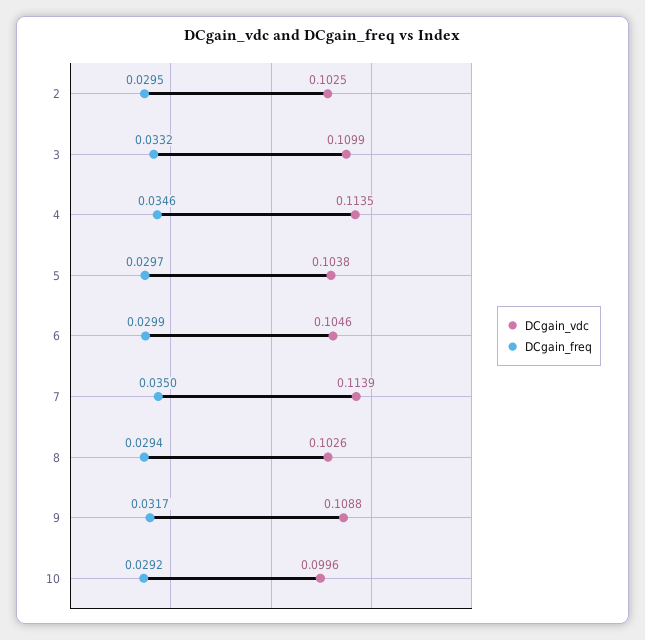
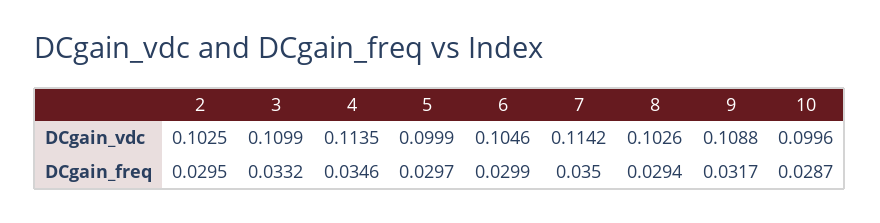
  {
    "DCgain_vdc": {
      "2": 0.1025,
      "3": 0.1099,
      "4": 0.1135,
-     "5": 0.1038,
+     "5": 0.0999,
      "6": 0.1046,
-     "7": 0.1139,
+     "7": 0.1142,
      "8": 0.1026,
      "9": 0.1088,
      "10": 0.0996
    },
    "DCgain_freq": {
      "2": 0.0295,
      "3": 0.0332,
      "4": 0.0346,
      "5": 0.0297,
      "6": 0.0299,
      "7": 0.035,
      "8": 0.0294,
      "9": 0.0317,
-     "10": 0.0292
+     "10": 0.0287
    }
  }

